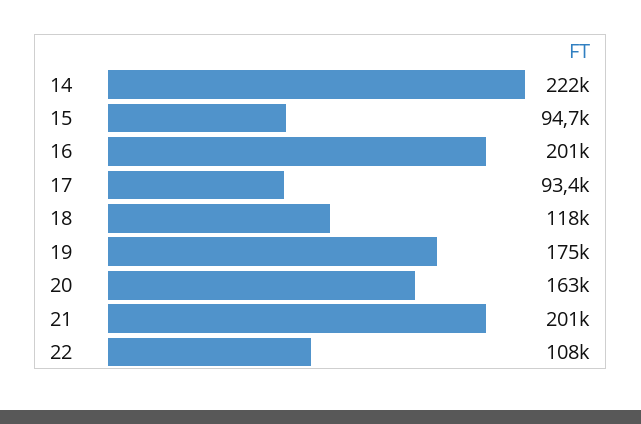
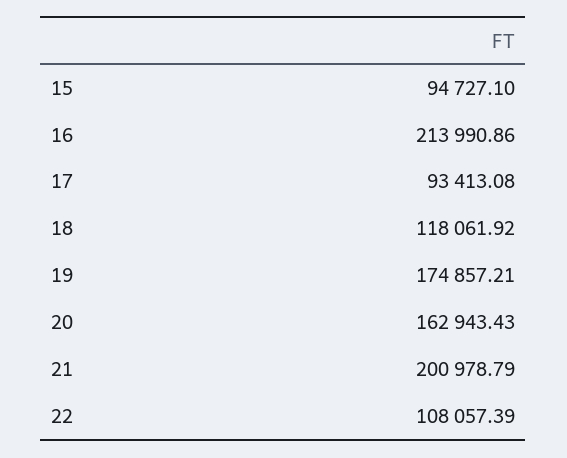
  {
-   "14": 222000,
    "15": 94727.1,
-   "16": 201000,
+   "16": 213990.86,
    "17": 93413.08,
    "18": 118061.92,
    "19": 174857.21,
    "20": 162943.43,
    "21": 200978.79,
    "22": 108057.39
  }

